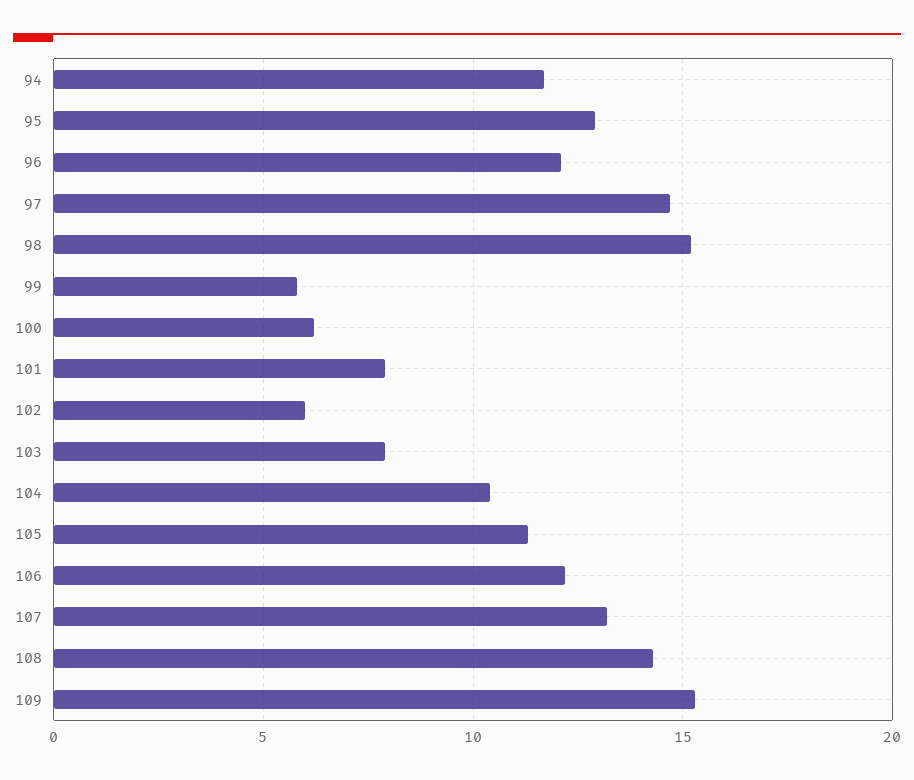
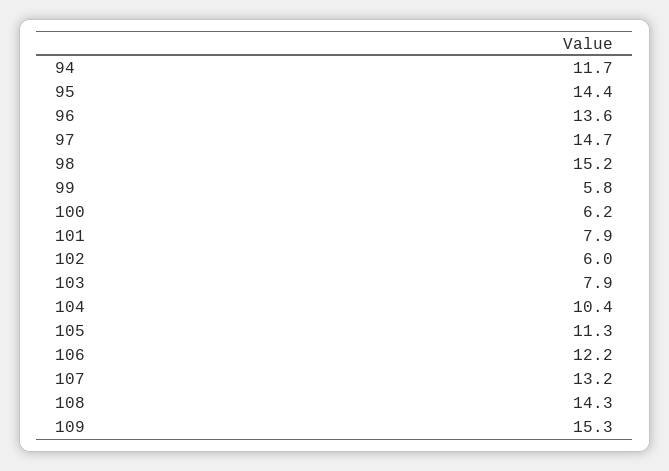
  {
    "94": 11.7,
-   "95": 13,
+   "95": 14.4,
-   "96": 12,
+   "96": 13.6,
    "97": 14.7,
    "98": 15.2,
    "99": 5.8,
    "100": 6.2,
    "101": 7.9,
    "102": 6,
    "103": 7.9,
    "104": 10.4,
    "105": 11.3,
    "106": 12.2,
    "107": 13.2,
    "108": 14.3,
    "109": 15.3
  }

